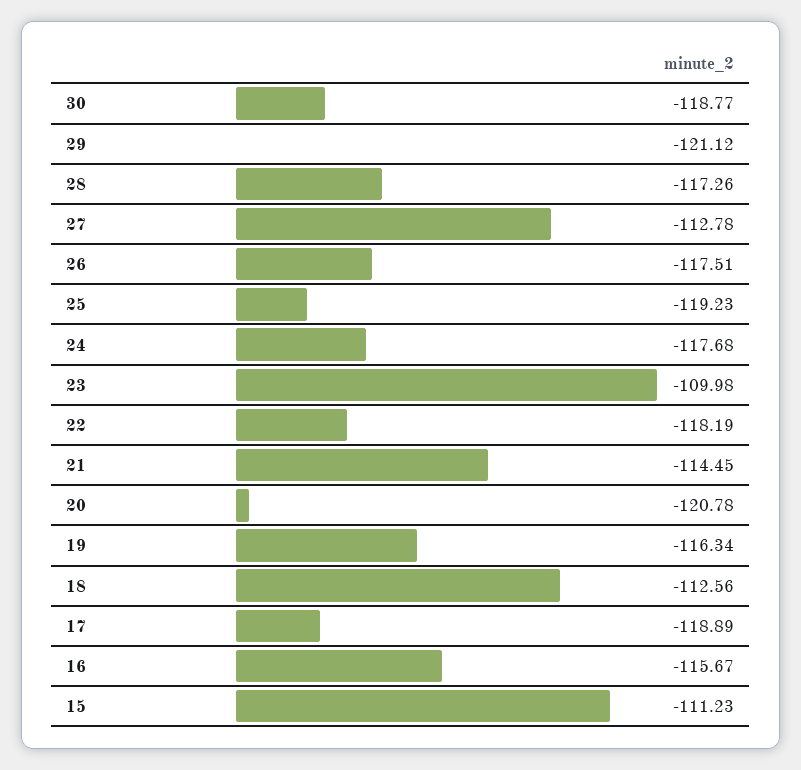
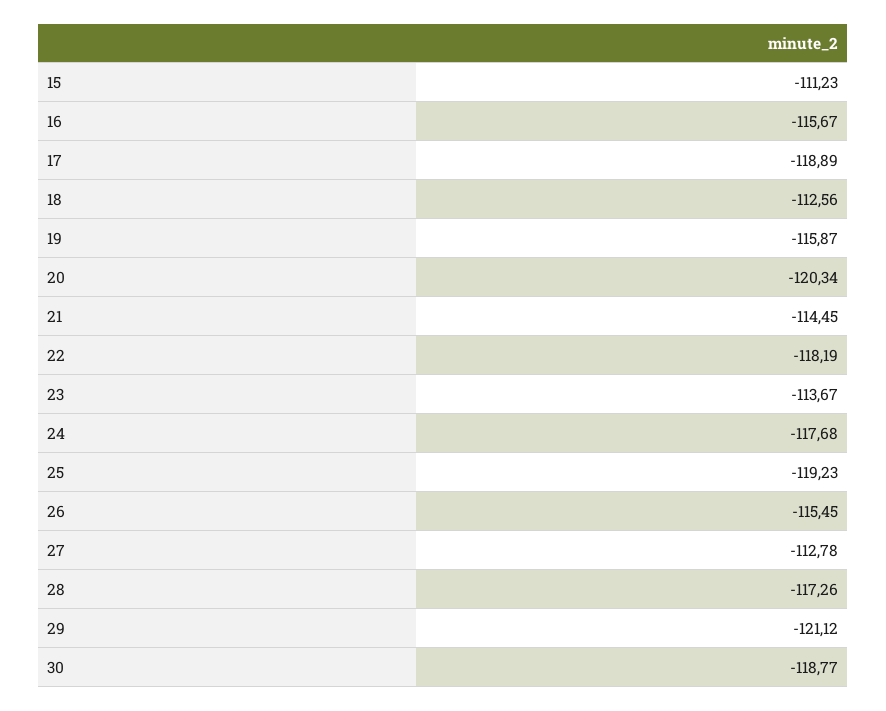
  {
    "30": -118.77,
    "29": -121.12,
    "28": -117.26,
    "27": -112.78,
-   "26": -117.51,
+   "26": -115.45,
    "25": -119.23,
    "24": -117.68,
-   "23": -109.98,
+   "23": -113.67,
    "22": -118.19,
    "21": -114.45,
-   "20": -120.78,
+   "20": -120.34,
-   "19": -116.34,
+   "19": -115.87,
    "18": -112.56,
    "17": -118.89,
    "16": -115.67,
    "15": -111.23
  }

